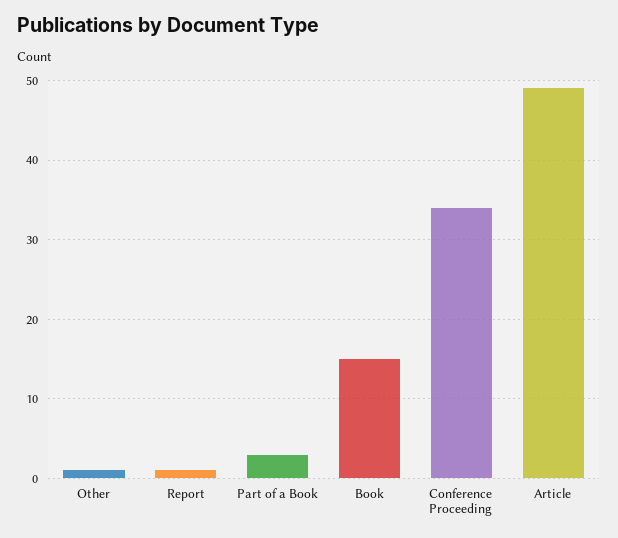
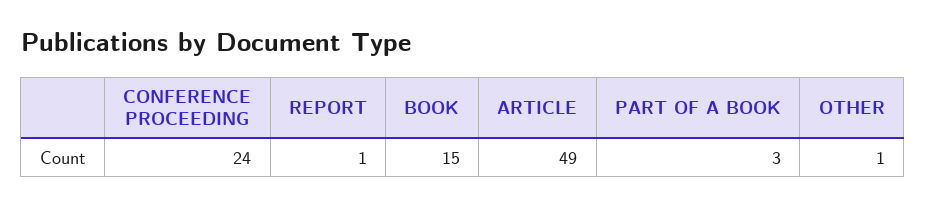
  {
    "Other": 1,
    "Report": 1,
    "Part of a Book": 3,
    "Book": 15,
-   "Conference Proceeding": 34,
+   "Conference Proceeding": 24,
    "Article": 49
  }

